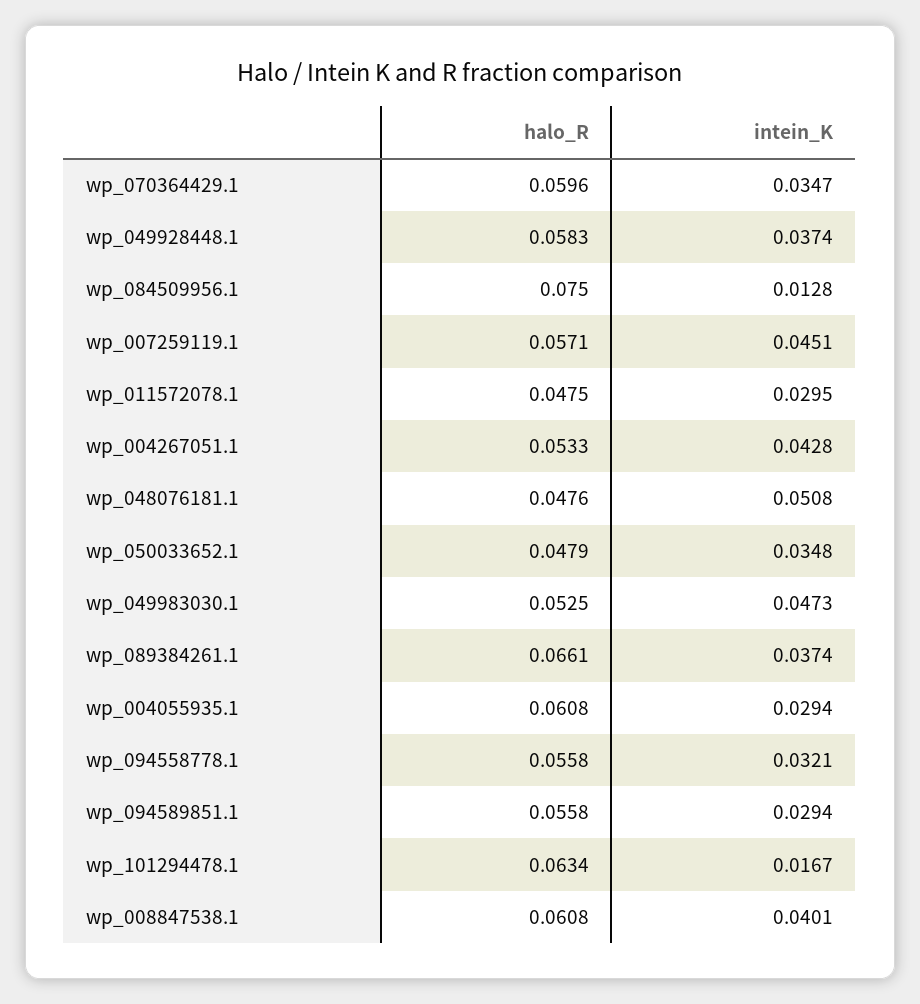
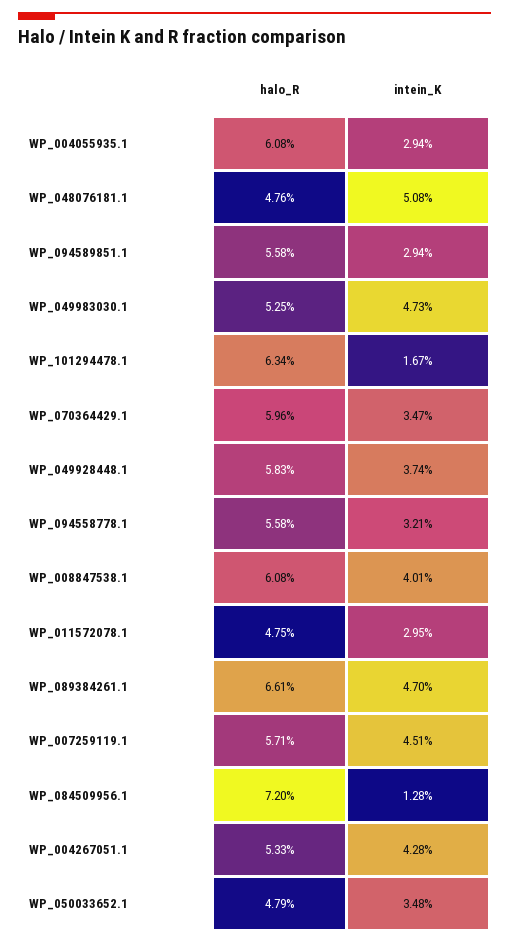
  {
    "halo_R": {
      "wp_070364429.1": 0.0596,
      "wp_049928448.1": 0.0583,
-     "wp_084509956.1": 0.075,
+     "wp_084509956.1": 0.072,
      "wp_007259119.1": 0.0571,
      "wp_011572078.1": 0.0475,
      "wp_004267051.1": 0.0533,
      "wp_048076181.1": 0.0476,
      "wp_050033652.1": 0.0479,
      "wp_049983030.1": 0.0525,
      "wp_089384261.1": 0.0661,
      "wp_004055935.1": 0.0608,
      "wp_094558778.1": 0.0558,
      "wp_094589851.1": 0.0558,
      "wp_101294478.1": 0.0634,
      "wp_008847538.1": 0.0608
    },
    "intein_K": {
      "wp_070364429.1": 0.0347,
      "wp_049928448.1": 0.0374,
      "wp_084509956.1": 0.0128,
      "wp_007259119.1": 0.0451,
      "wp_011572078.1": 0.0295,
      "wp_004267051.1": 0.0428,
      "wp_048076181.1": 0.0508,
      "wp_050033652.1": 0.0348,
      "wp_049983030.1": 0.0473,
-     "wp_089384261.1": 0.0374,
+     "wp_089384261.1": 0.047,
      "wp_004055935.1": 0.0294,
      "wp_094558778.1": 0.0321,
      "wp_094589851.1": 0.0294,
      "wp_101294478.1": 0.0167,
      "wp_008847538.1": 0.0401
    }
  }

